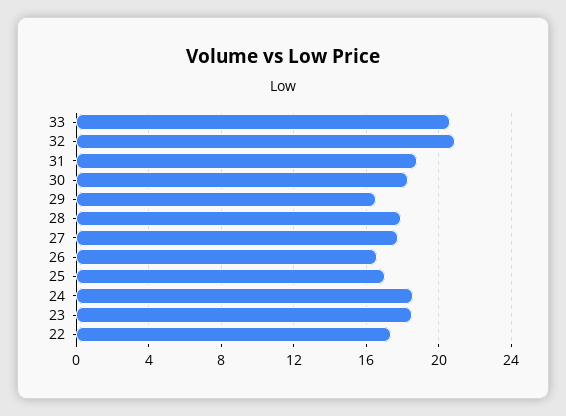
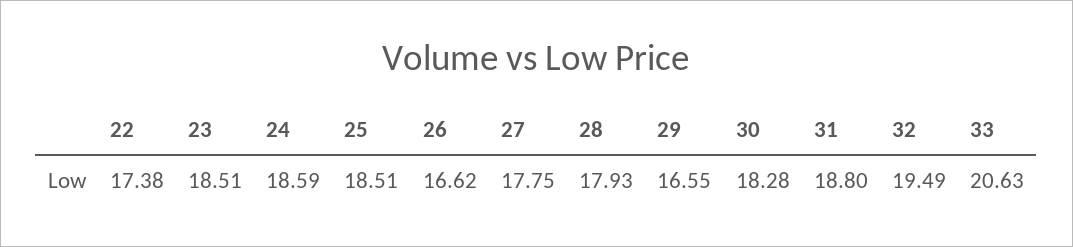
  {
    "33": 20.63,
-   "32": 21,
+   "32": 19.49,
    "31": 18.8,
    "30": 18.28,
    "29": 16.55,
    "28": 17.93,
    "27": 17.75,
    "26": 16.62,
-   "25": 17,
+   "25": 18.51,
    "24": 18.59,
    "23": 18.51,
    "22": 17.38
  }

